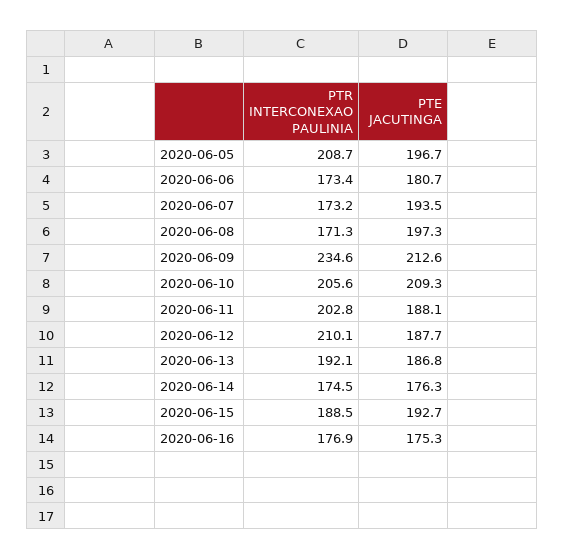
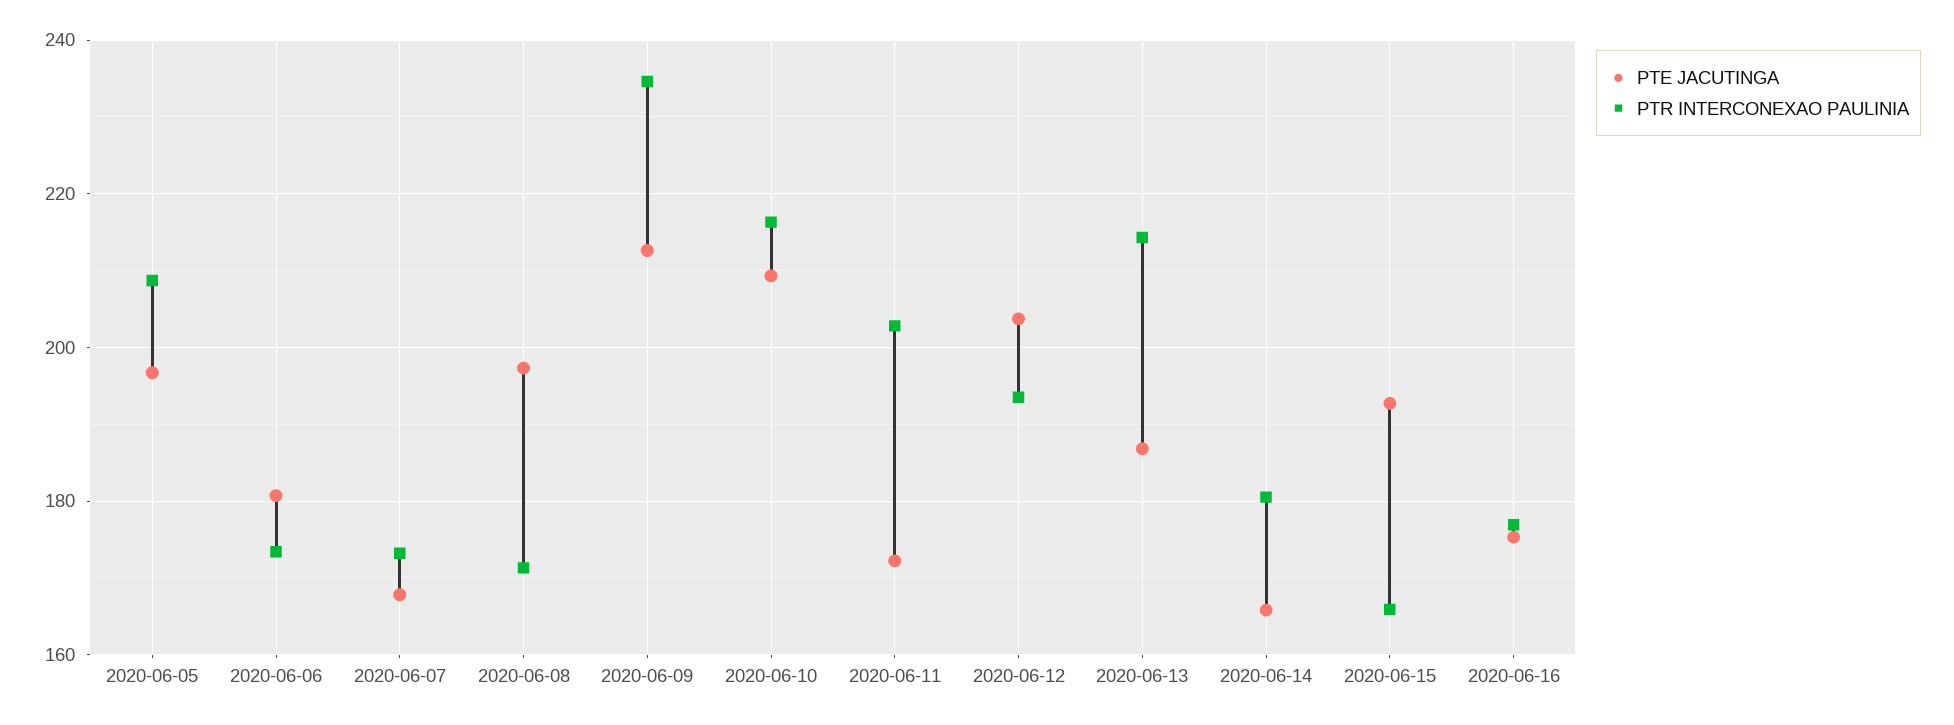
  {
    "PTR INTERCONEXAO PAULINIA": {
      "2020-06-05": 208.7,
      "2020-06-06": 173.4,
      "2020-06-07": 173.2,
      "2020-06-08": 171.3,
      "2020-06-09": 234.6,
-     "2020-06-10": 205.6,
+     "2020-06-10": 216,
      "2020-06-11": 202.8,
-     "2020-06-12": 210.1,
+     "2020-06-12": 194,
-     "2020-06-13": 192.1,
+     "2020-06-13": 214,
-     "2020-06-14": 174.5,
+     "2020-06-14": 180,
-     "2020-06-15": 188.5,
+     "2020-06-15": 166,
      "2020-06-16": 176.9
    },
    "PTE JACUTINGA": {
      "2020-06-05": 196.7,
      "2020-06-06": 180.7,
-     "2020-06-07": 193.5,
+     "2020-06-07": 168,
      "2020-06-08": 197.3,
      "2020-06-09": 212.6,
      "2020-06-10": 209.3,
-     "2020-06-11": 188.1,
+     "2020-06-11": 172,
-     "2020-06-12": 187.7,
+     "2020-06-12": 204,
      "2020-06-13": 186.8,
-     "2020-06-14": 176.3,
+     "2020-06-14": 166,
      "2020-06-15": 192.7,
      "2020-06-16": 175.3
    }
  }

